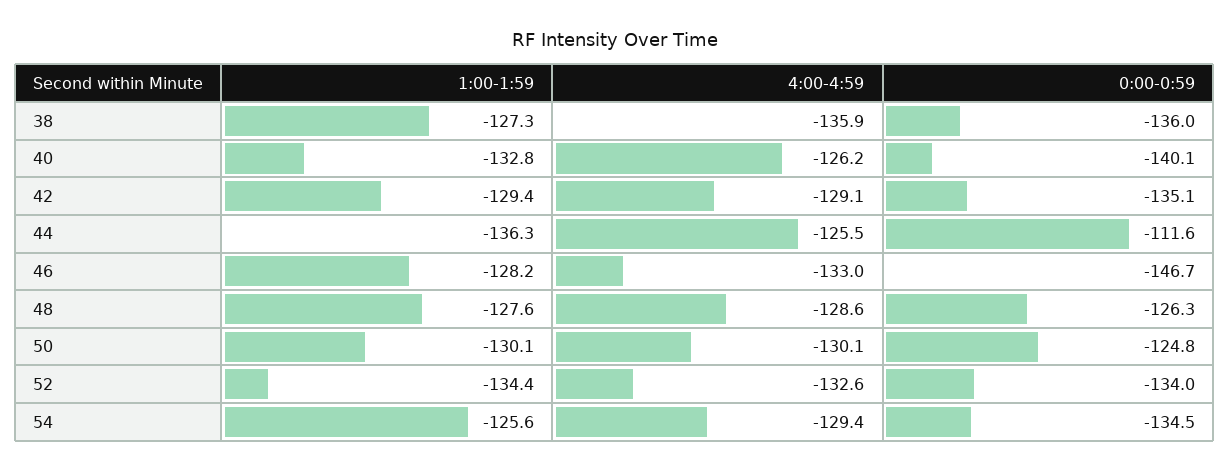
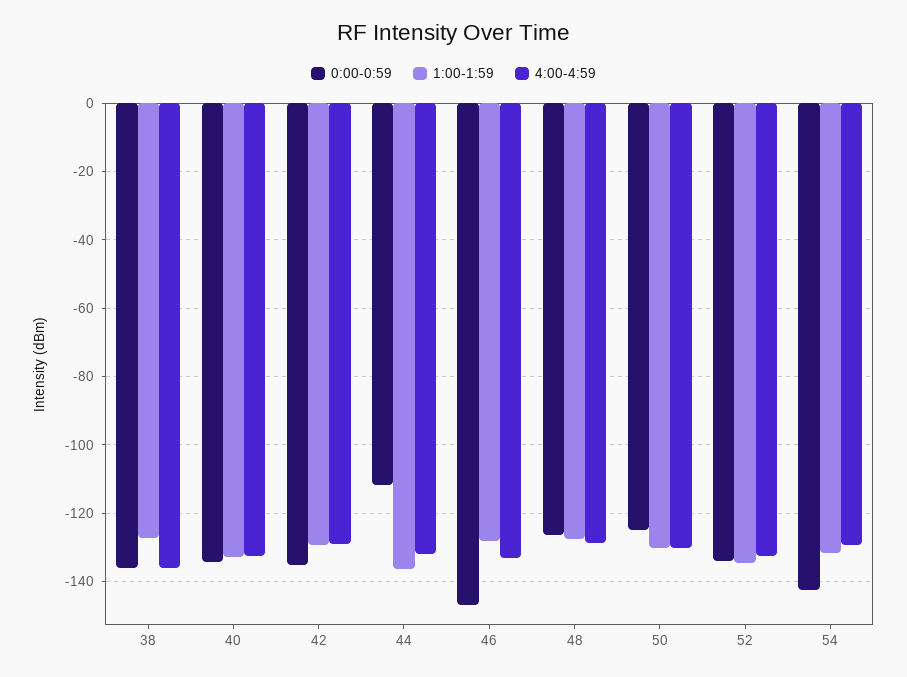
  {
    "1:00-1:59": {
      "38": -127.3,
      "40": -132.8,
      "42": -129.4,
      "44": -136.3,
      "46": -128.2,
      "48": -127.6,
      "50": -130.1,
      "52": -134.4,
-     "54": -125.6
+     "54": -132
    },
    "4:00-4:59": {
      "38": -135.9,
-     "40": -126.2,
+     "40": -132,
      "42": -129.1,
-     "44": -125.5,
+     "44": -132,
      "46": -133,
      "48": -128.6,
      "50": -130.1,
      "52": -132.6,
      "54": -129.4
    },
    "0:00-0:59": {
      "38": -136,
-     "40": -140.1,
+     "40": -134,
      "42": -135.1,
      "44": -111.6,
      "46": -146.7,
      "48": -126.3,
      "50": -124.8,
      "52": -134,
-     "54": -134.5
+     "54": -142
    }
  }

